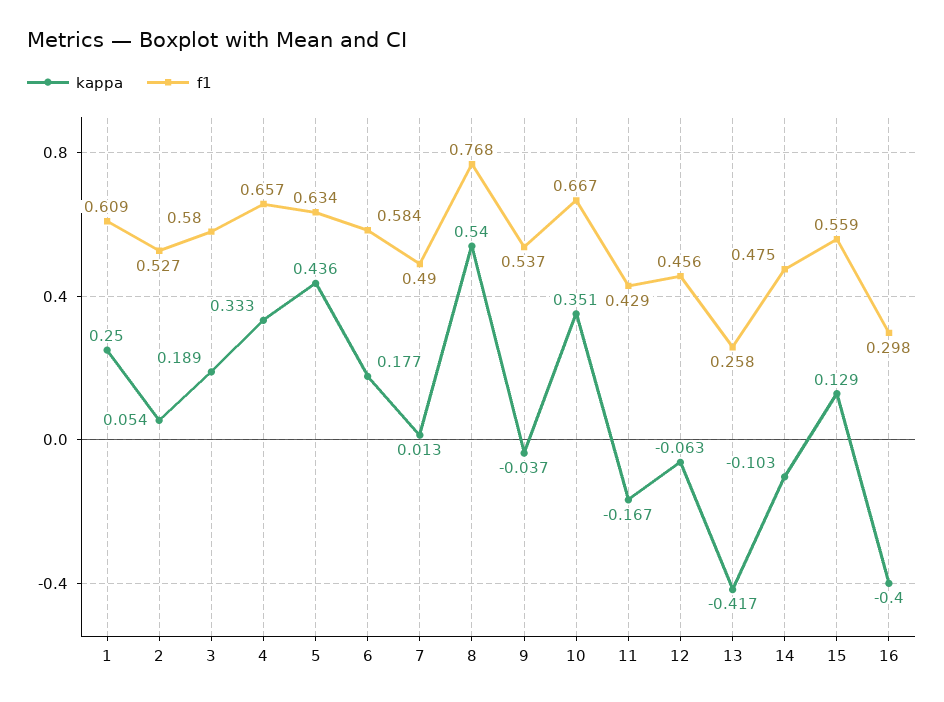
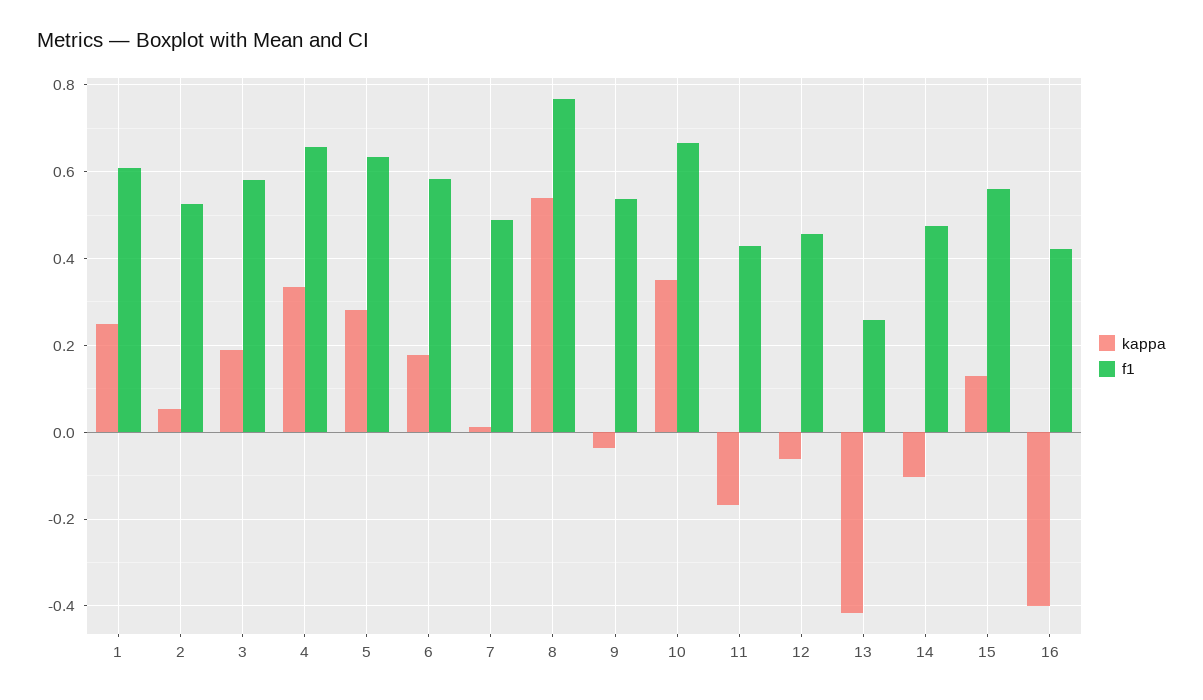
  {
    "kappa": {
      "1": 0.25,
      "2": 0.054,
      "3": 0.189,
      "4": 0.333,
-     "5": 0.436,
+     "5": 0.28,
      "6": 0.177,
      "7": 0.013,
      "8": 0.54,
      "9": -0.037,
      "10": 0.351,
      "11": -0.167,
      "12": -0.063,
      "13": -0.417,
      "14": -0.103,
      "15": 0.129,
      "16": -0.4
    },
    "f1": {
      "1": 0.609,
      "2": 0.527,
      "3": 0.58,
      "4": 0.657,
      "5": 0.634,
      "6": 0.584,
      "7": 0.49,
      "8": 0.768,
      "9": 0.537,
      "10": 0.667,
      "11": 0.429,
      "12": 0.456,
      "13": 0.258,
      "14": 0.475,
      "15": 0.559,
-     "16": 0.298
+     "16": 0.42
    }
  }

